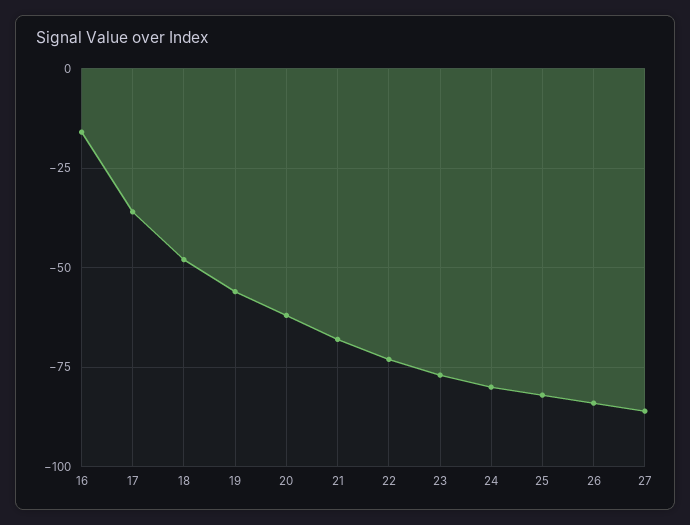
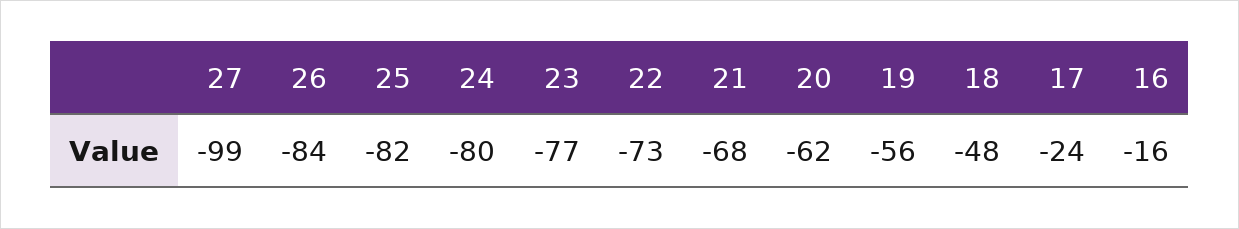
  {
    "16": -16,
-   "17": -35,
+   "17": -24,
    "18": -48,
    "19": -56,
    "20": -62,
    "21": -68,
    "22": -73,
    "23": -77,
    "24": -80,
    "25": -82,
    "26": -84,
-   "27": -85
+   "27": -99
  }

